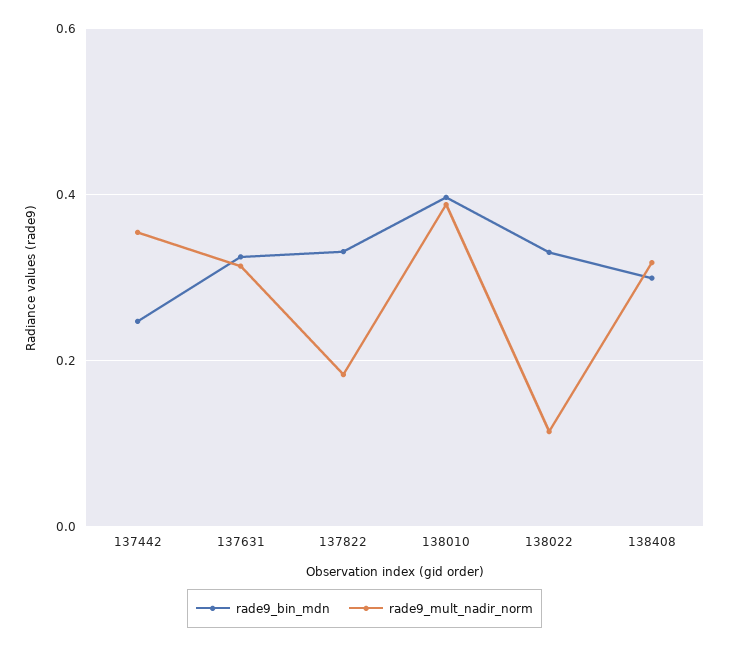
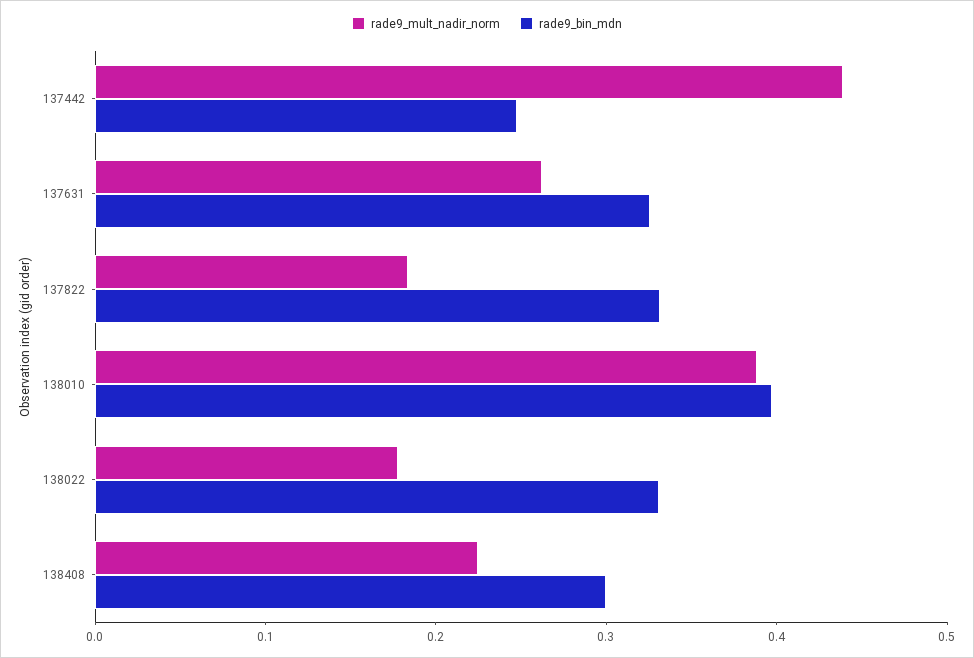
  {
    "rade9_bin_mdn": {
      "137442": 0.24,
      "137631": 0.32,
      "137822": 0.34,
      "138010": 0.4,
      "138022": 0.34,
      "138408": 0.3
    },
    "rade9_mult_nadir_norm": {
-     "137442": 0.36,
+     "137442": 0.44,
-     "137631": 0.32,
+     "137631": 0.26,
      "137822": 0.18,
      "138010": 0.38,
-     "138022": 0.12,
+     "138022": 0.18,
-     "138408": 0.32
+     "138408": 0.22
    }
  }

